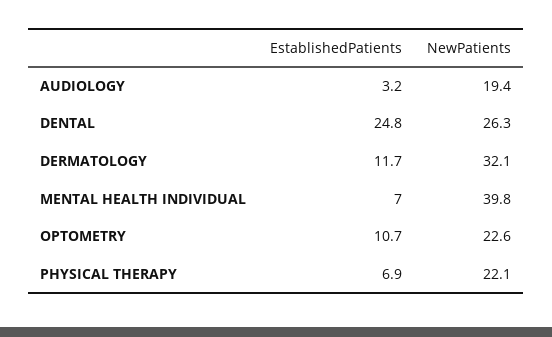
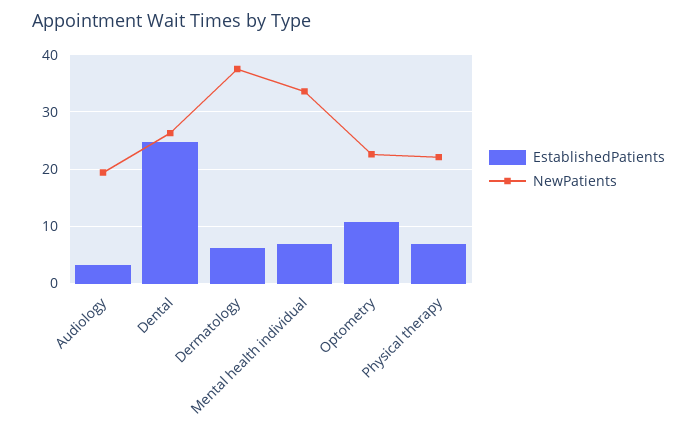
  {
    "EstablishedPatients": {
      "AUDIOLOGY": 3.2,
      "DENTAL": 24.8,
-     "DERMATOLOGY": 11.7,
+     "DERMATOLOGY": 6,
      "MENTAL HEALTH INDIVIDUAL": 7,
      "OPTOMETRY": 10.7,
      "PHYSICAL THERAPY": 6.9
    },
    "NewPatients": {
      "AUDIOLOGY": 19.4,
      "DENTAL": 26.3,
-     "DERMATOLOGY": 32.1,
+     "DERMATOLOGY": 38,
-     "MENTAL HEALTH INDIVIDUAL": 39.8,
+     "MENTAL HEALTH INDIVIDUAL": 34,
      "OPTOMETRY": 22.6,
      "PHYSICAL THERAPY": 22.1
    }
  }

